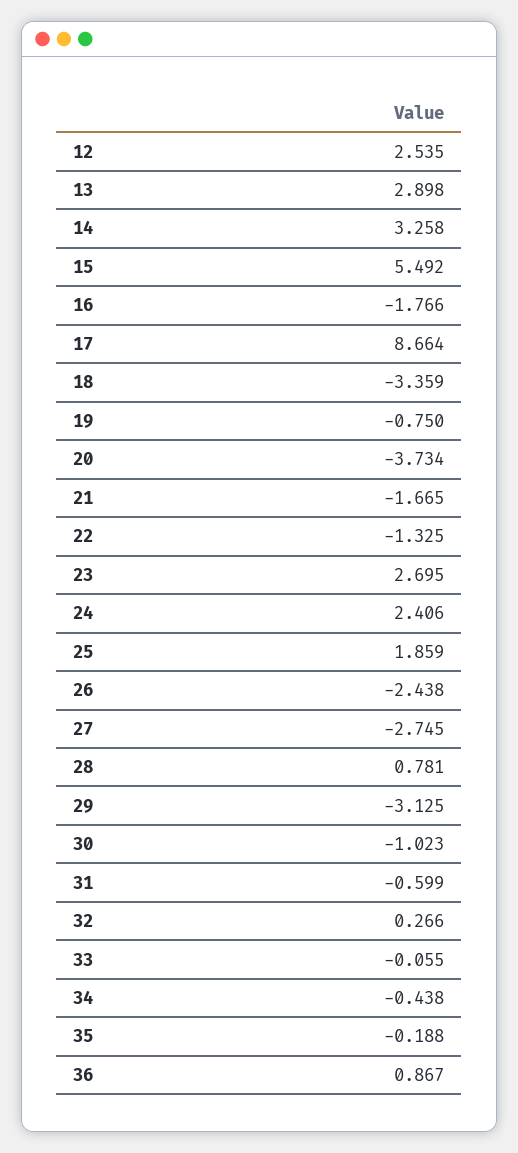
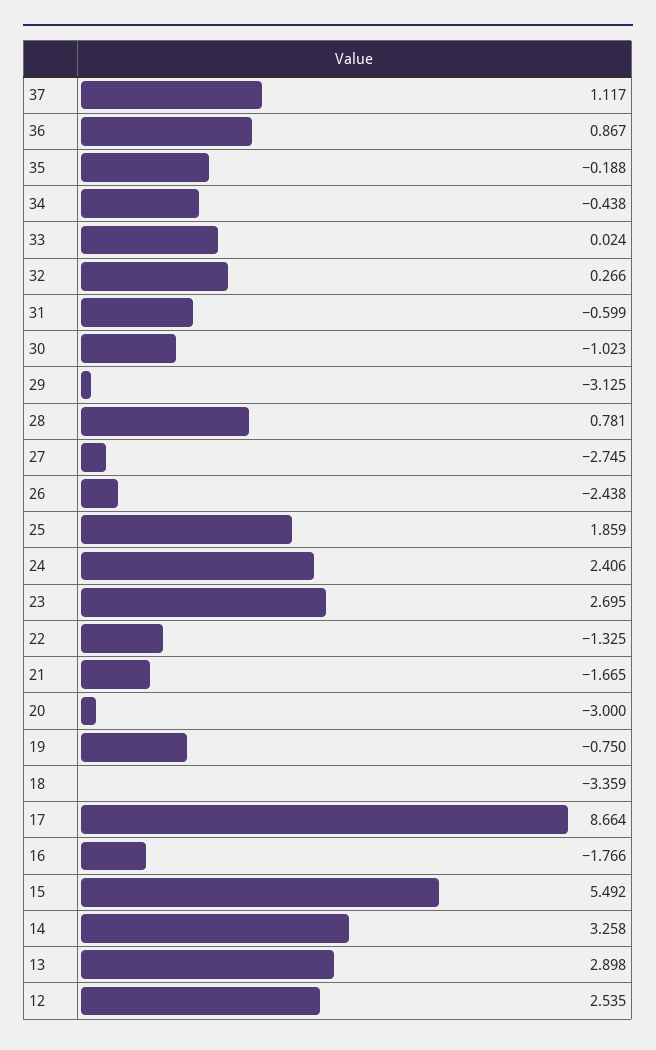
  {
    "12": 2.535,
    "13": 2.898,
    "14": 3.258,
    "15": 5.492,
    "16": -1.766,
    "17": 8.664,
    "18": -3.359,
    "19": -0.75,
-   "20": -3.734,
+   "20": -3,
    "21": -1.665,
    "22": -1.325,
    "23": 2.695,
    "24": 2.406,
    "25": 1.859,
    "26": -2.438,
    "27": -2.745,
    "28": 0.781,
    "29": -3.125,
    "30": -1.023,
    "31": -0.599,
    "32": 0.266,
-   "33": -0.055,
+   "33": 0.024,
    "34": -0.438,
    "35": -0.188,
-   "36": 0.867
+   "36": 0.867,
+   "37": 1.117
  }

